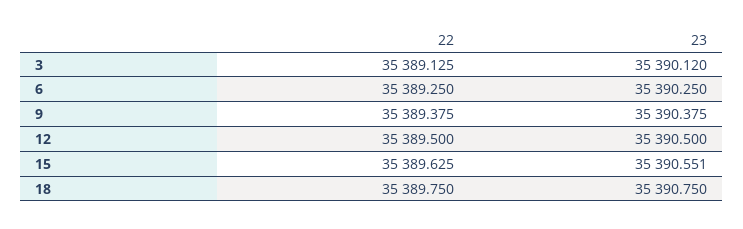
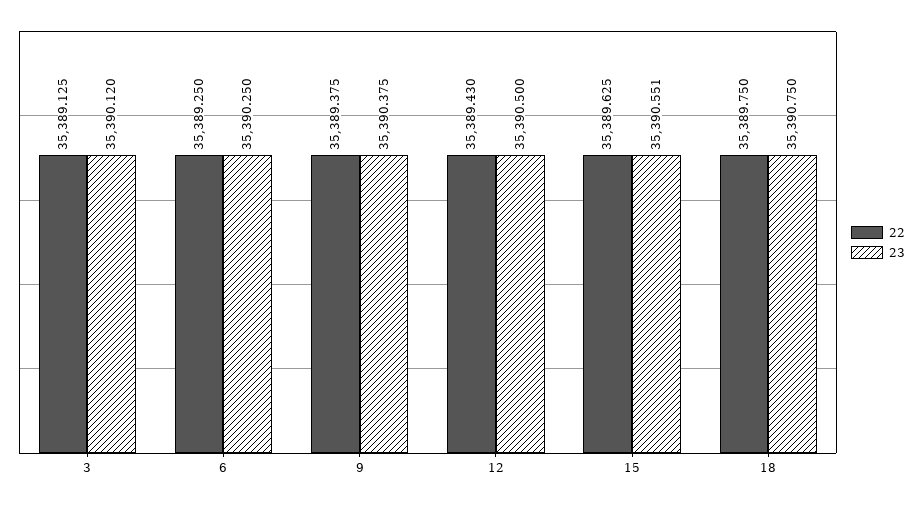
  {
    "22": {
      "3": 35389.125,
      "6": 35389.25,
      "9": 35389.375,
-     "12": 35389.5,
+     "12": 35389.43,
      "15": 35389.625,
      "18": 35389.75
    },
    "23": {
      "3": 35390.12,
      "6": 35390.25,
      "9": 35390.375,
      "12": 35390.5,
      "15": 35390.551,
      "18": 35390.75
    }
  }

